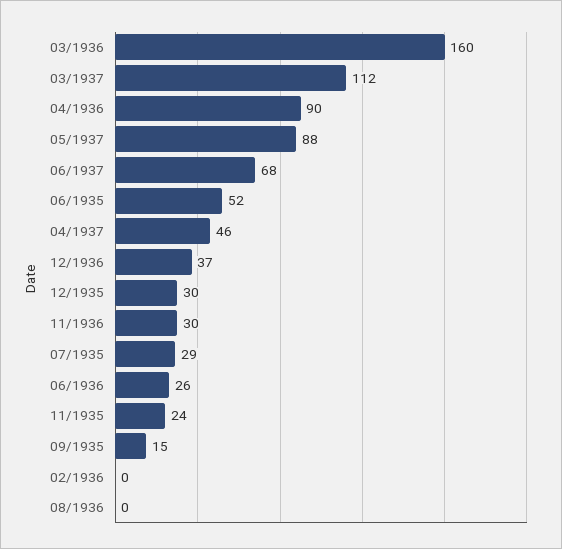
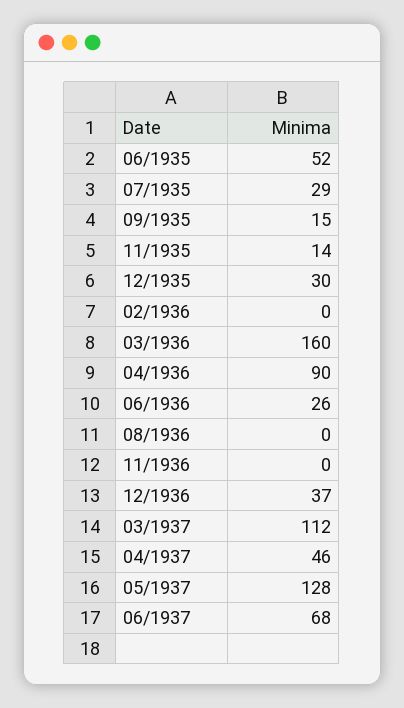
  {
    "03/1936": 160,
    "03/1937": 112,
    "04/1936": 90,
-   "05/1937": 88,
+   "05/1937": 128,
    "06/1937": 68,
    "06/1935": 52,
    "04/1937": 46,
    "12/1936": 37,
    "12/1935": 30,
-   "11/1936": 30,
+   "11/1936": 0,
    "07/1935": 29,
    "06/1936": 26,
-   "11/1935": 24,
+   "11/1935": 14,
    "09/1935": 15,
    "02/1936": 0,
    "08/1936": 0
  }

